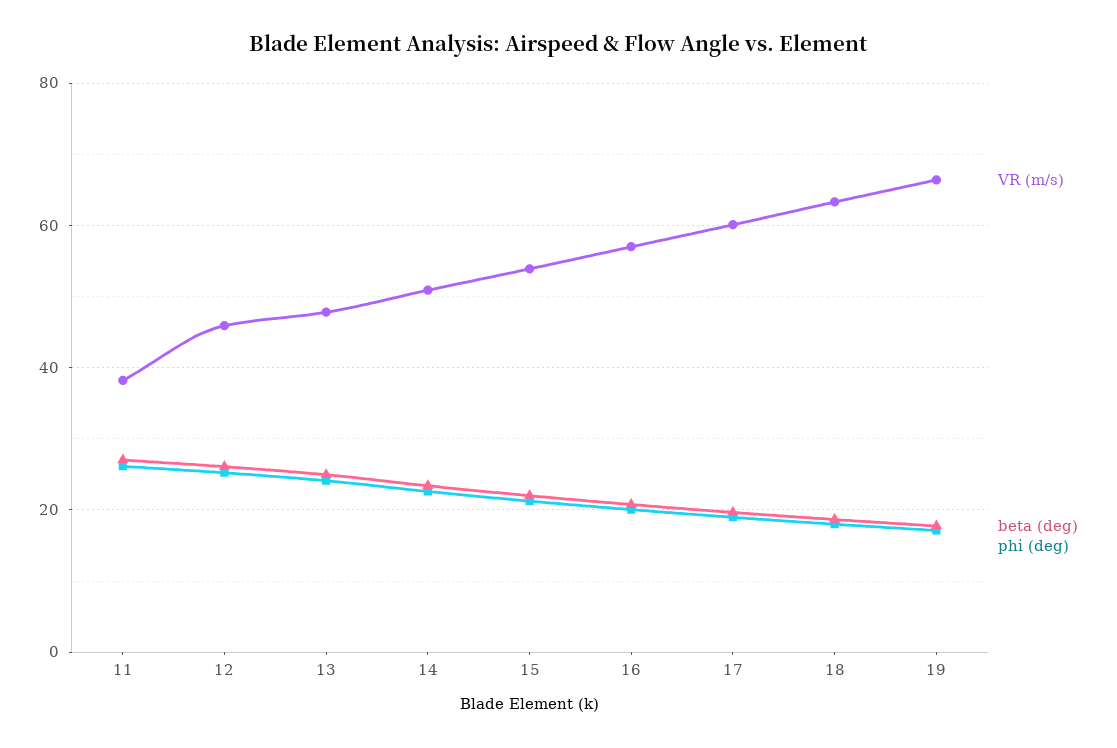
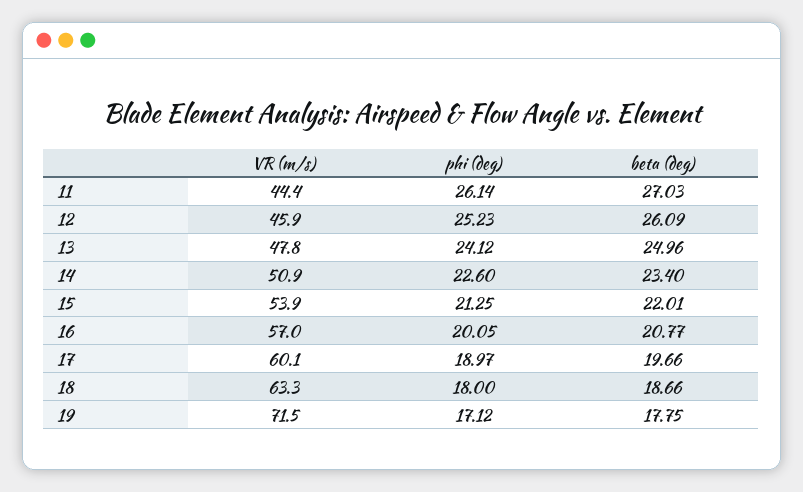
  {
    "VR (m/s)": {
-     "11": 38,
+     "11": 44.4,
      "12": 45.9,
      "13": 47.8,
      "14": 50.9,
      "15": 53.9,
      "16": 57,
      "17": 60.1,
      "18": 63.3,
-     "19": 66
+     "19": 71.5
    },
    "beta (deg)": {
      "11": 27.03,
      "12": 26.09,
      "13": 24.96,
      "14": 23.4,
      "15": 22.01,
      "16": 20.77,
      "17": 19.66,
      "18": 18.66,
      "19": 17.75
    },
    "phi (deg)": {
      "11": 26.14,
      "12": 25.23,
      "13": 24.12,
      "14": 22.6,
      "15": 21.25,
      "16": 20.05,
      "17": 18.97,
      "18": 18,
      "19": 17.12
    }
  }

